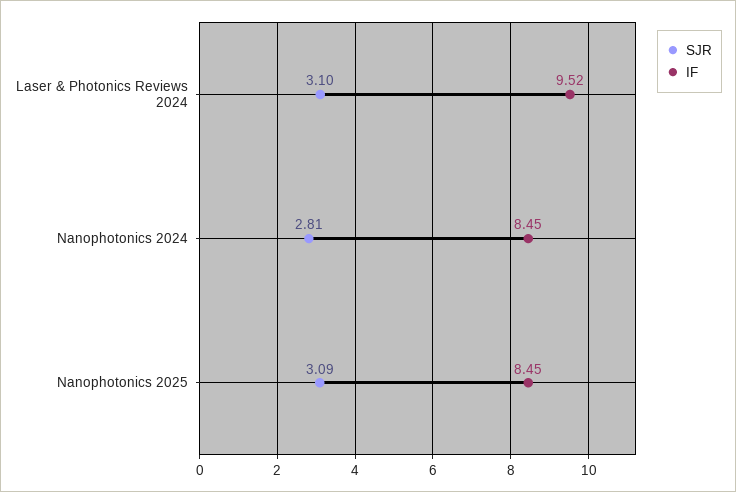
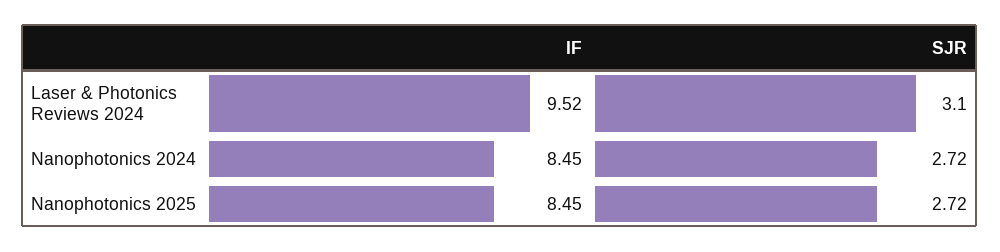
  {
    "SJR": {
      "Laser & Photonics Reviews 2024": 3.1,
-     "Nanophotonics 2024": 2.81,
+     "Nanophotonics 2024": 2.72,
-     "Nanophotonics 2025": 3.09
+     "Nanophotonics 2025": 2.72
    },
    "IF": {
      "Laser & Photonics Reviews 2024": 9.52,
      "Nanophotonics 2024": 8.45,
      "Nanophotonics 2025": 8.45
    }
  }

